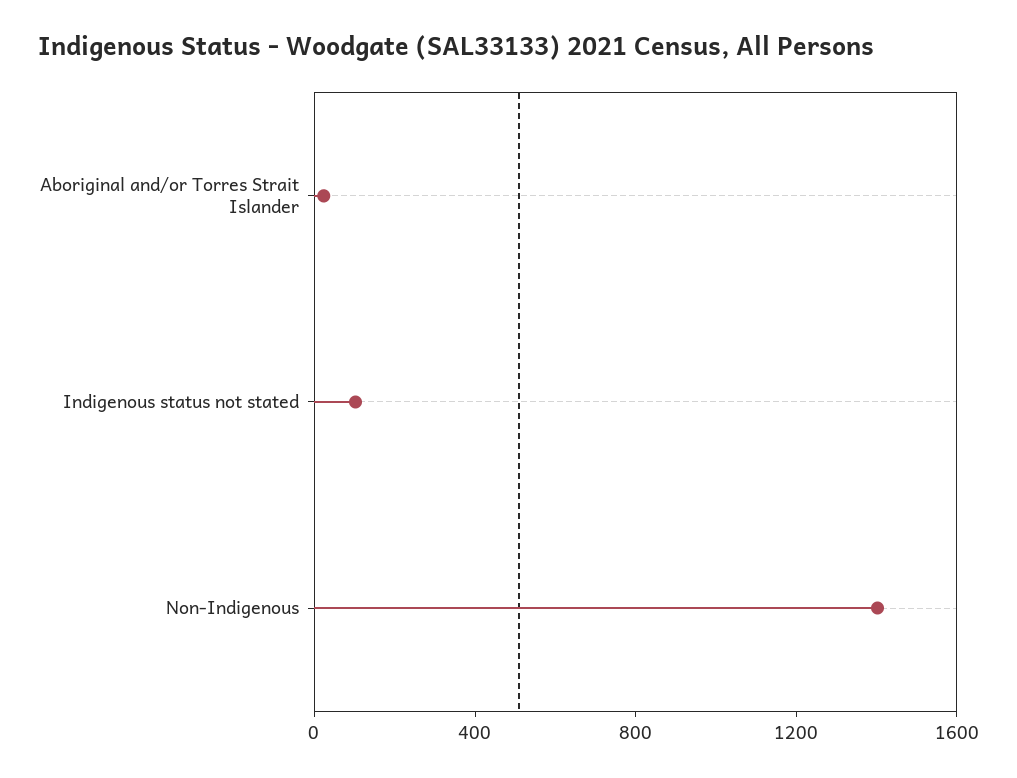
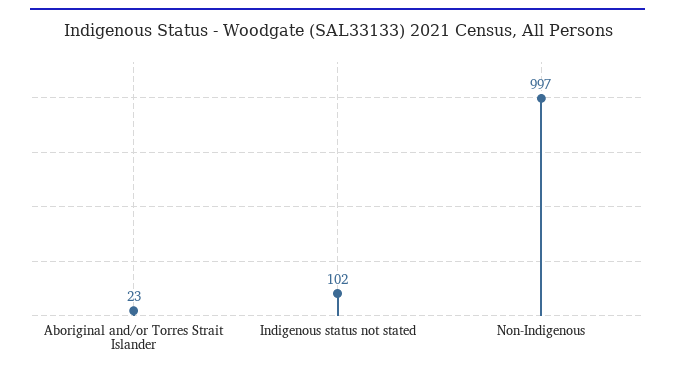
  {
    "Aboriginal and/or Torres Strait Islander": 23,
    "Indigenous status not stated": 102,
-   "Non-Indigenous": 1400
+   "Non-Indigenous": 997
  }

